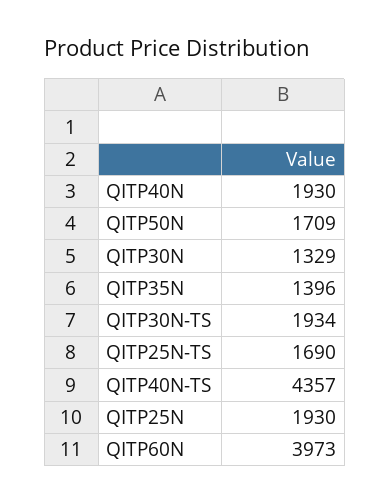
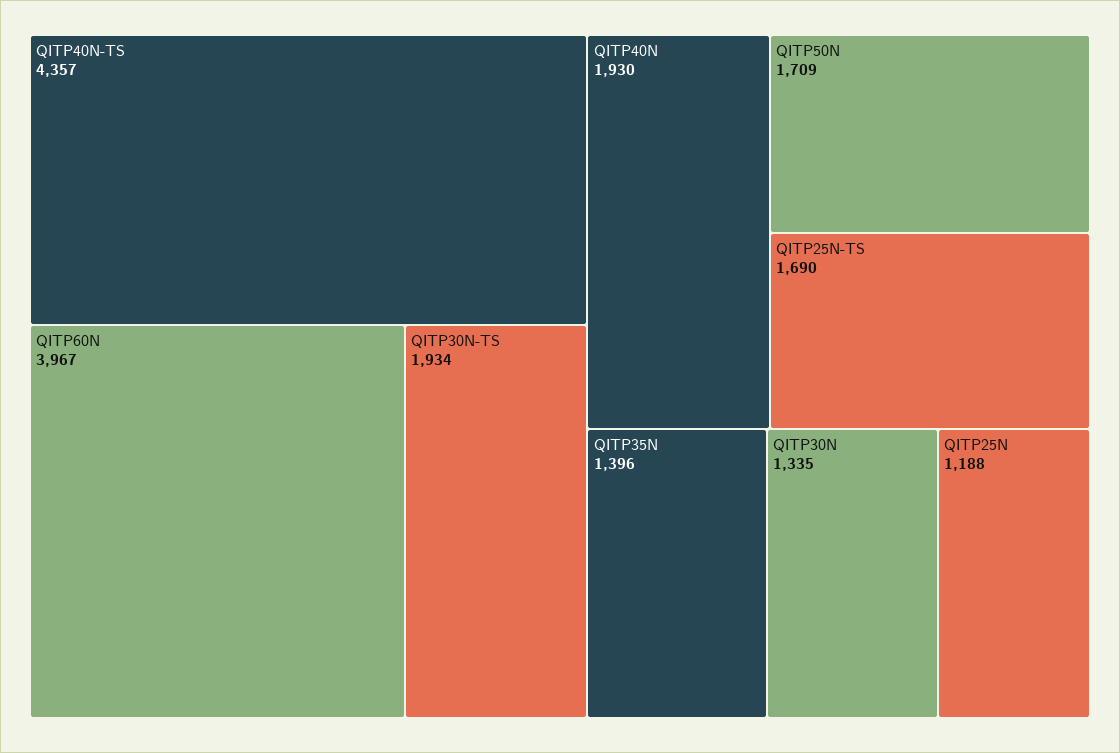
  {
    "QITP40N": 1930,
    "QITP50N": 1709,
-   "QITP30N": 1329,
+   "QITP30N": 1335,
    "QITP35N": 1396,
    "QITP30N-TS": 1934,
    "QITP25N-TS": 1690,
    "QITP40N-TS": 4357,
-   "QITP25N": 1930,
+   "QITP25N": 1188,
-   "QITP60N": 3973
+   "QITP60N": 3967
  }

